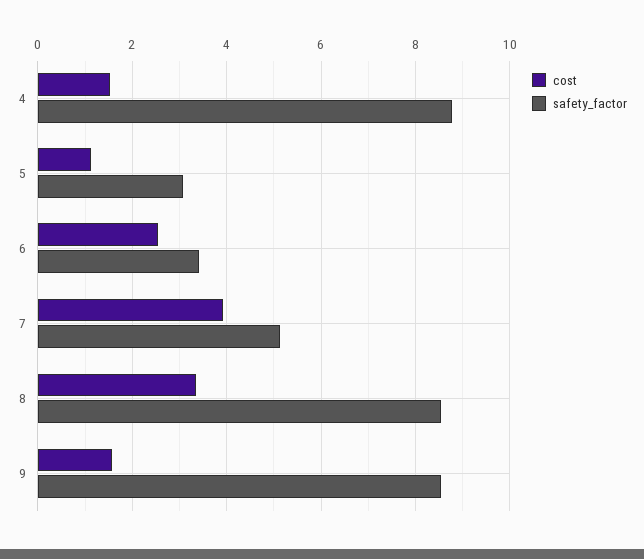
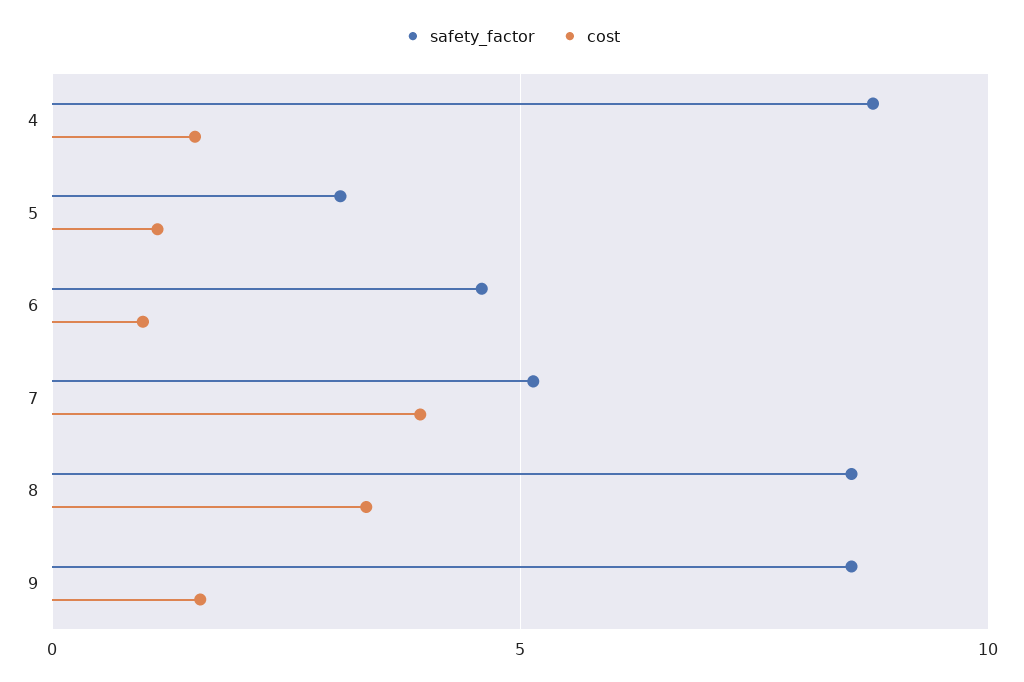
  {
    "cost": {
      "4": 1.6,
      "5": 1.2,
-     "6": 2.6,
+     "6": 1,
      "7": 4,
      "8": 3.4,
      "9": 1.6
    },
    "safety_factor": {
      "4": 8.8,
      "5": 3,
-     "6": 3.4,
+     "6": 4.5,
      "7": 5.2,
      "8": 8.6,
      "9": 8.6
    }
  }

